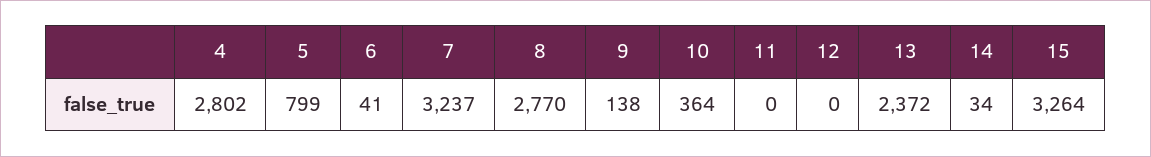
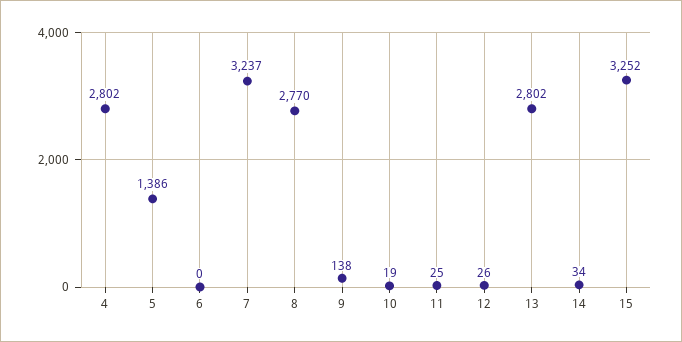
  {
    "4": 2802,
-   "5": 799,
+   "5": 1386,
-   "6": 41,
+   "6": 0,
    "7": 3237,
    "8": 2770,
    "9": 138,
-   "10": 364,
+   "10": 19,
-   "11": 0,
+   "11": 25,
-   "12": 0,
+   "12": 26,
-   "13": 2372,
+   "13": 2802,
    "14": 34,
-   "15": 3264
+   "15": 3252
  }

